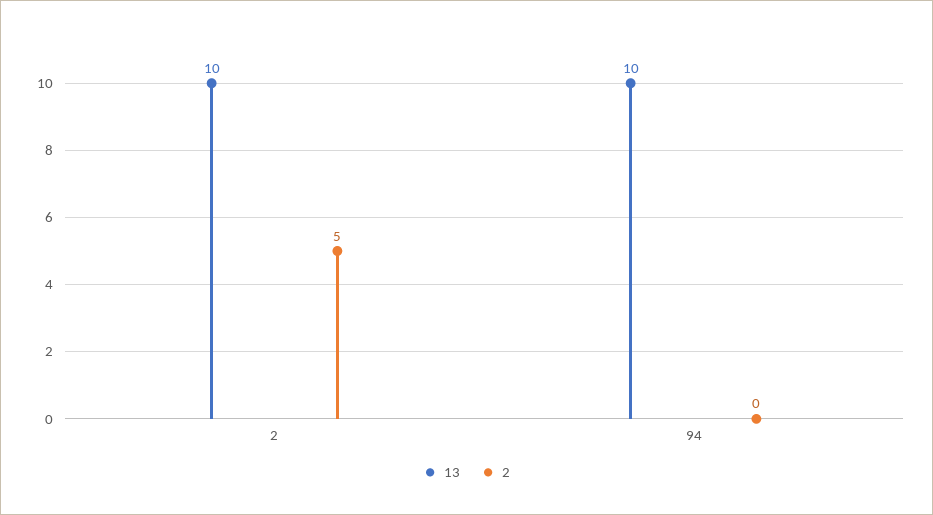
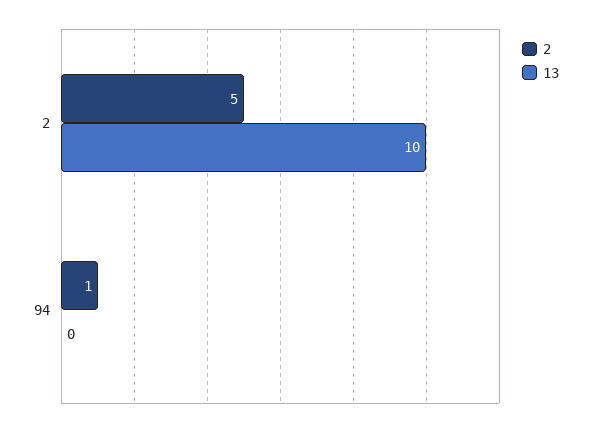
  {
    "13": {
      "2": 10,
-     "94": 10
+     "94": 0
    },
    "2": {
      "2": 5,
-     "94": 0
+     "94": 1
    }
  }

